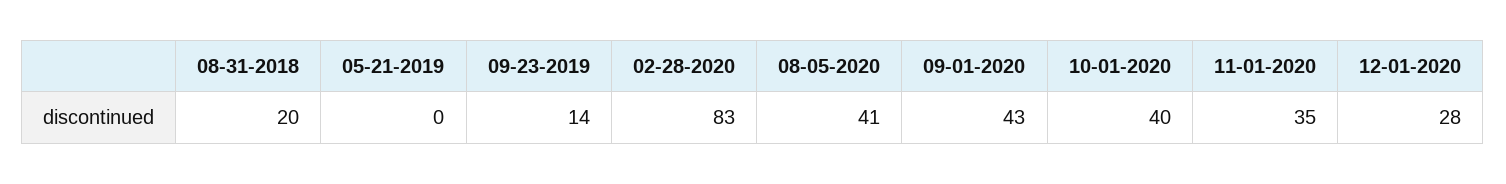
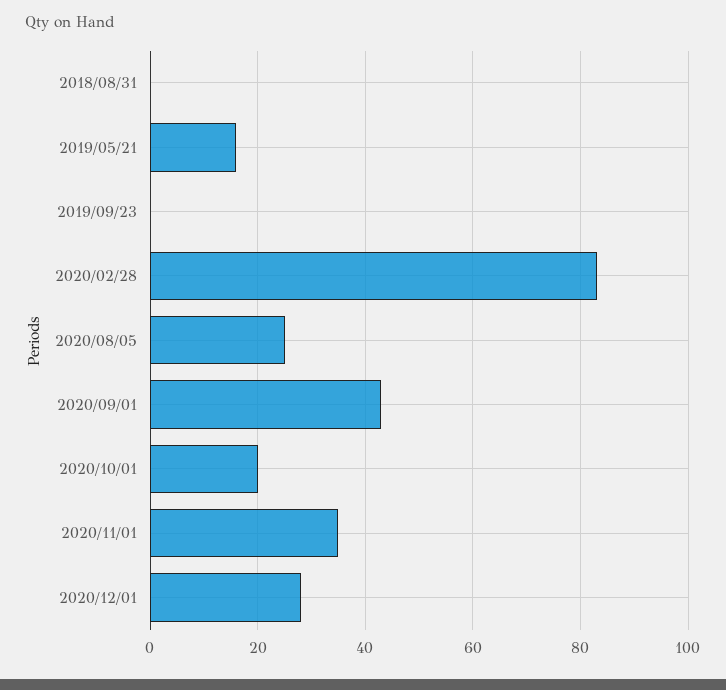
  {
-   "08-31-2018": 20,
+   "08-31-2018": 0,
-   "05-21-2019": 0,
+   "05-21-2019": 15,
-   "09-23-2019": 14,
+   "09-23-2019": 0,
    "02-28-2020": 83,
-   "08-05-2020": 41,
+   "08-05-2020": 25,
    "09-01-2020": 43,
-   "10-01-2020": 40,
+   "10-01-2020": 20,
    "11-01-2020": 35,
    "12-01-2020": 28
  }

